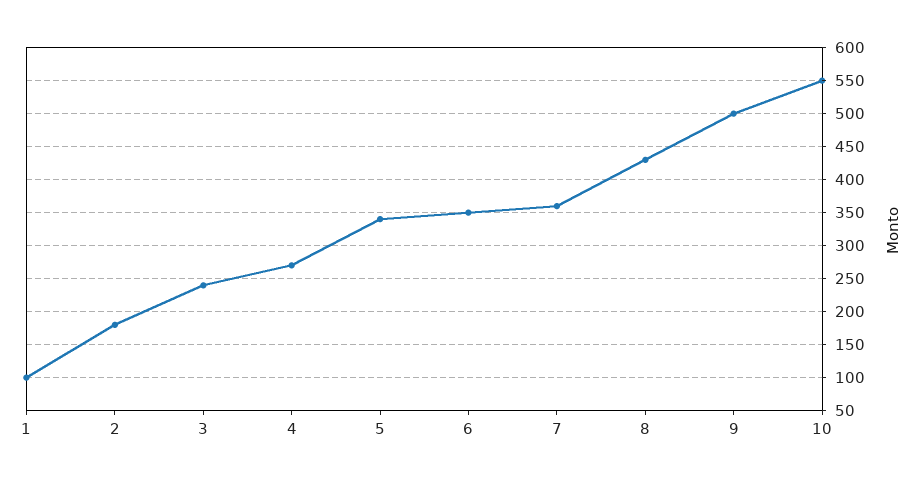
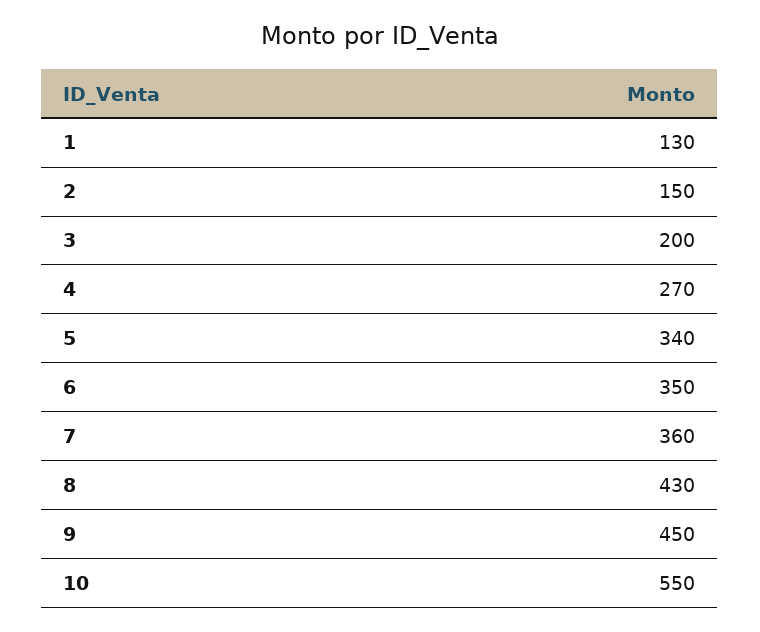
  {
-   "1": 100,
+   "1": 130,
-   "2": 180,
+   "2": 150,
-   "3": 240,
+   "3": 200,
    "4": 270,
    "5": 340,
    "6": 350,
    "7": 360,
    "8": 430,
-   "9": 500,
+   "9": 450,
    "10": 550
  }

